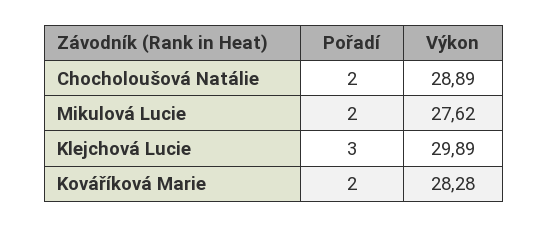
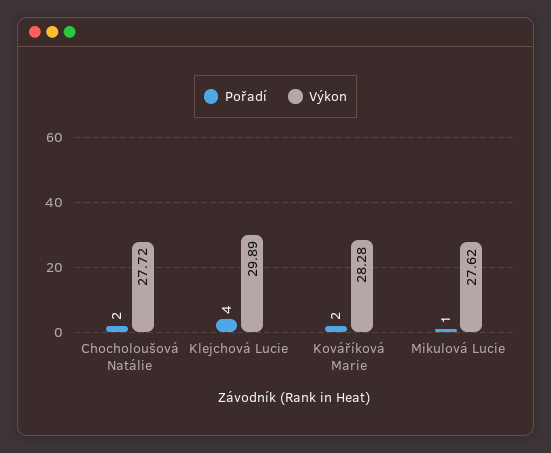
  {
    "Pořadí": {
      "Chocholoušová Natálie": 2,
-     "Mikulová Lucie": 2,
+     "Mikulová Lucie": 1,
-     "Klejchová Lucie": 3,
+     "Klejchová Lucie": 4,
      "Kováříková Marie": 2
    },
    "Výkon": {
-     "Chocholoušová Natálie": 28.89,
+     "Chocholoušová Natálie": 27.72,
      "Mikulová Lucie": 27.62,
      "Klejchová Lucie": 29.89,
      "Kováříková Marie": 28.28
    }
  }

